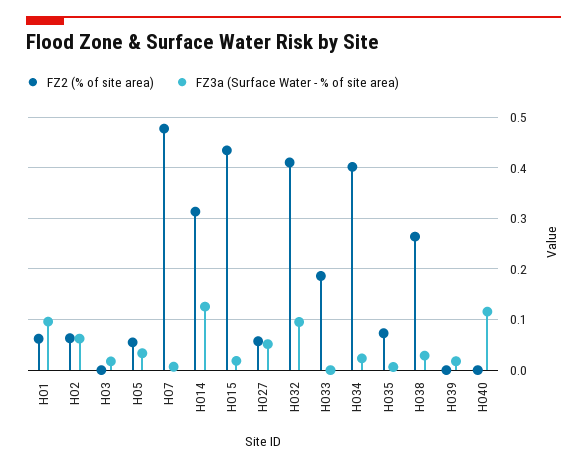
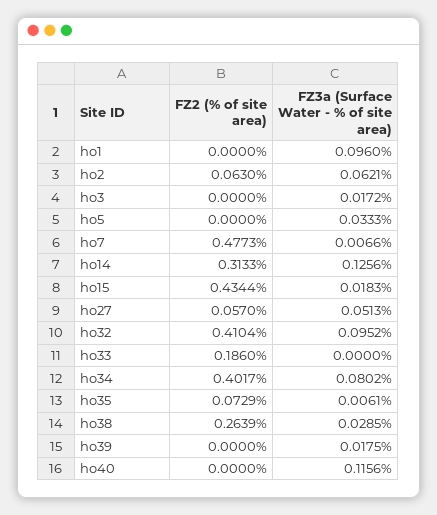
  {
    "FZ2 (% of site area)": {
-     "HO1": 0.06,
+     "HO1": 0,
      "HO2": 0.063,
      "HO3": 0,
-     "HO5": 0.06,
+     "HO5": 0,
      "HO7": 0.4773,
      "HO14": 0.3133,
      "HO15": 0.4344,
      "HO27": 0.057,
      "HO32": 0.4104,
      "HO33": 0.186,
      "HO34": 0.4017,
      "HO35": 0.0729,
      "HO38": 0.2639,
      "HO39": 0,
      "HO40": 0
    },
    "FZ3a (Surface Water - % of site area)": {
      "HO1": 0.096,
      "HO2": 0.0621,
      "HO3": 0.0172,
      "HO5": 0.0333,
      "HO7": 0.0066,
      "HO14": 0.1256,
      "HO15": 0.0183,
      "HO27": 0.0513,
      "HO32": 0.0952,
      "HO33": 0,
-     "HO34": 0.02,
+     "HO34": 0.0802,
      "HO35": 0.0061,
      "HO38": 0.0285,
      "HO39": 0.0175,
      "HO40": 0.1156
    }
  }

